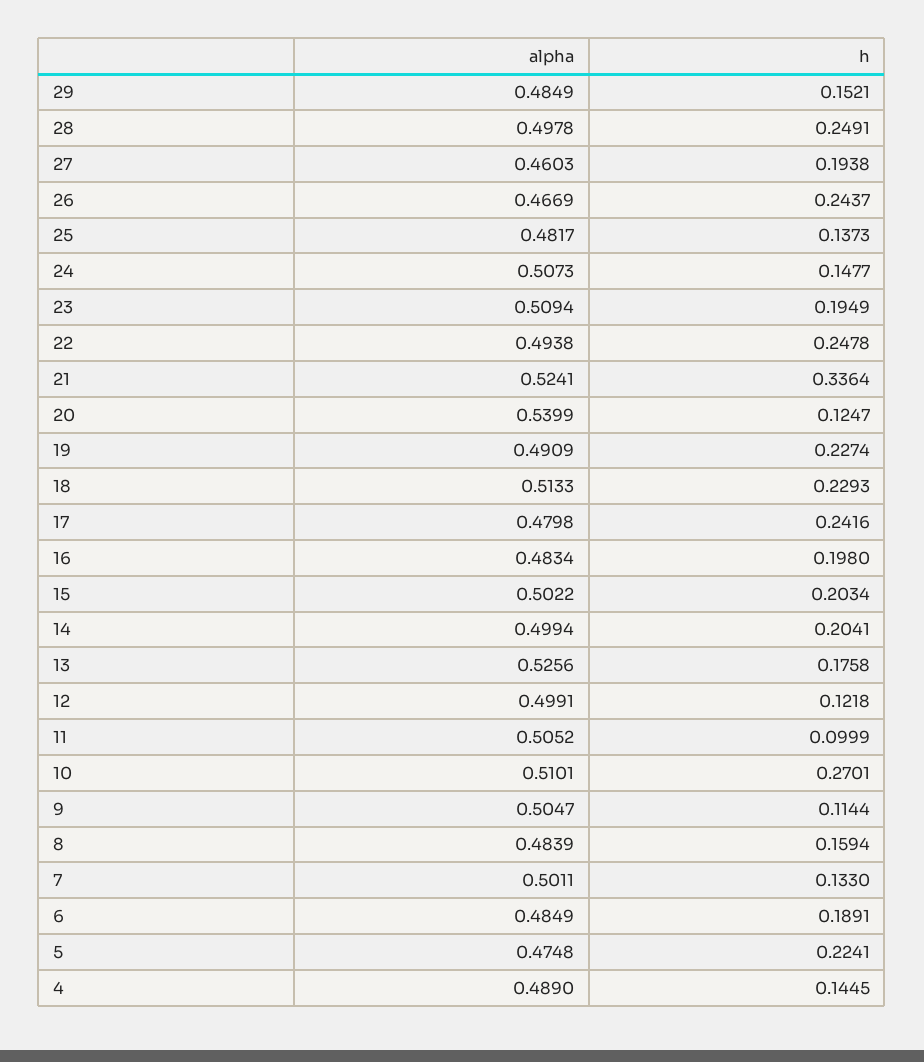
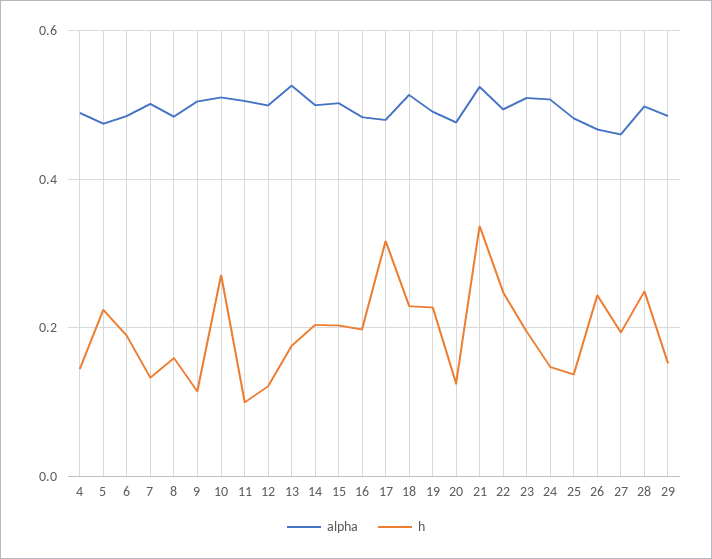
  {
    "alpha": {
      "29": 0.4849,
      "28": 0.4978,
      "27": 0.4603,
      "26": 0.4669,
      "25": 0.4817,
      "24": 0.5073,
      "23": 0.5094,
      "22": 0.4938,
      "21": 0.5241,
-     "20": 0.5399,
+     "20": 0.48,
      "19": 0.4909,
      "18": 0.5133,
      "17": 0.4798,
      "16": 0.4834,
      "15": 0.5022,
      "14": 0.4994,
      "13": 0.5256,
      "12": 0.4991,
      "11": 0.5052,
      "10": 0.5101,
      "9": 0.5047,
      "8": 0.4839,
      "7": 0.5011,
      "6": 0.4849,
      "5": 0.4748,
      "4": 0.489
    },
    "h": {
      "29": 0.1521,
      "28": 0.2491,
      "27": 0.1938,
      "26": 0.2437,
      "25": 0.1373,
      "24": 0.1477,
      "23": 0.1949,
      "22": 0.2478,
      "21": 0.3364,
      "20": 0.1247,
      "19": 0.2274,
      "18": 0.2293,
-     "17": 0.2416,
+     "17": 0.32,
      "16": 0.198,
      "15": 0.2034,
      "14": 0.2041,
      "13": 0.1758,
      "12": 0.1218,
      "11": 0.0999,
      "10": 0.2701,
      "9": 0.1144,
      "8": 0.1594,
      "7": 0.133,
      "6": 0.1891,
      "5": 0.2241,
      "4": 0.1445
    }
  }

